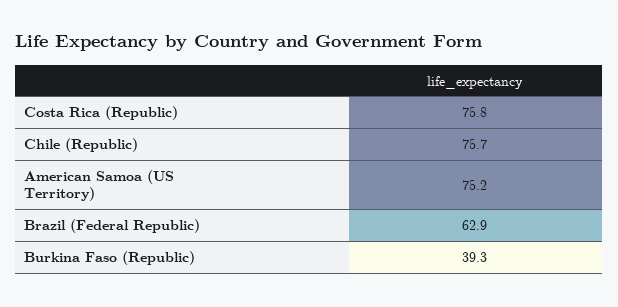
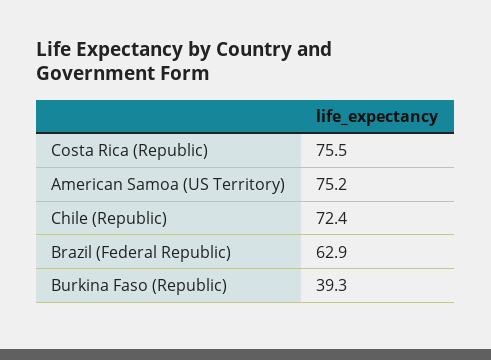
  {
-   "Costa Rica (Republic)": 75.8,
+   "Costa Rica (Republic)": 75.5,
-   "Chile (Republic)": 75.7,
+   "Chile (Republic)": 72.4,
    "American Samoa (US Territory)": 75.2,
    "Brazil (Federal Republic)": 62.9,
    "Burkina Faso (Republic)": 39.3
  }

